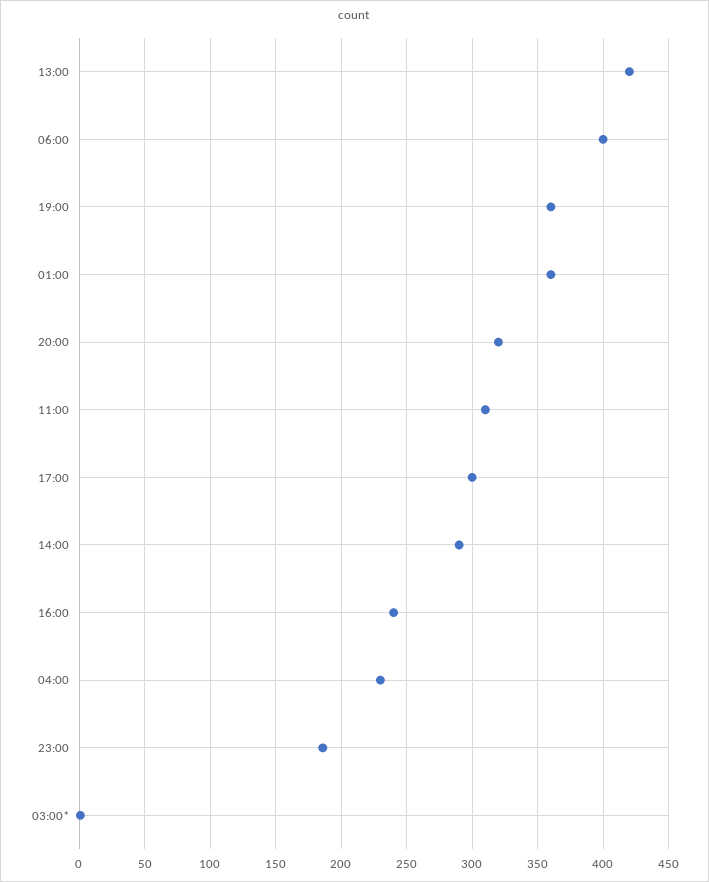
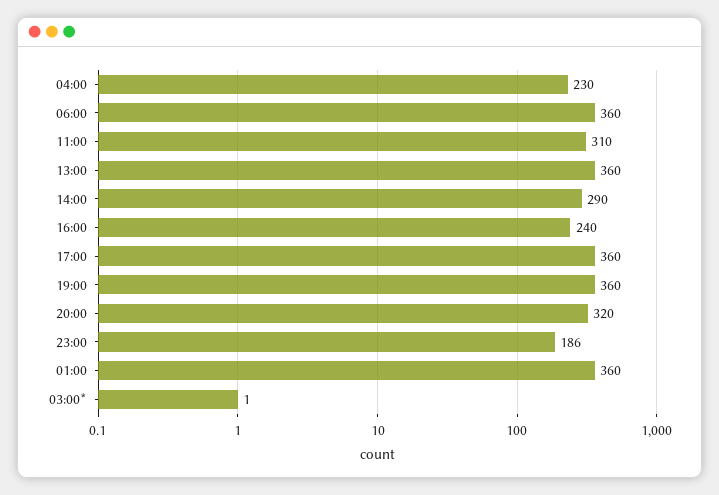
  {
-   "13:00": 420,
+   "13:00": 360,
-   "06:00": 400,
+   "06:00": 360,
    "19:00": 360,
    "01:00": 360,
    "20:00": 320,
    "11:00": 310,
-   "17:00": 300,
+   "17:00": 360,
    "14:00": 290,
    "16:00": 240,
    "04:00": 230,
    "23:00": 186,
    "03:00*": 1
  }

